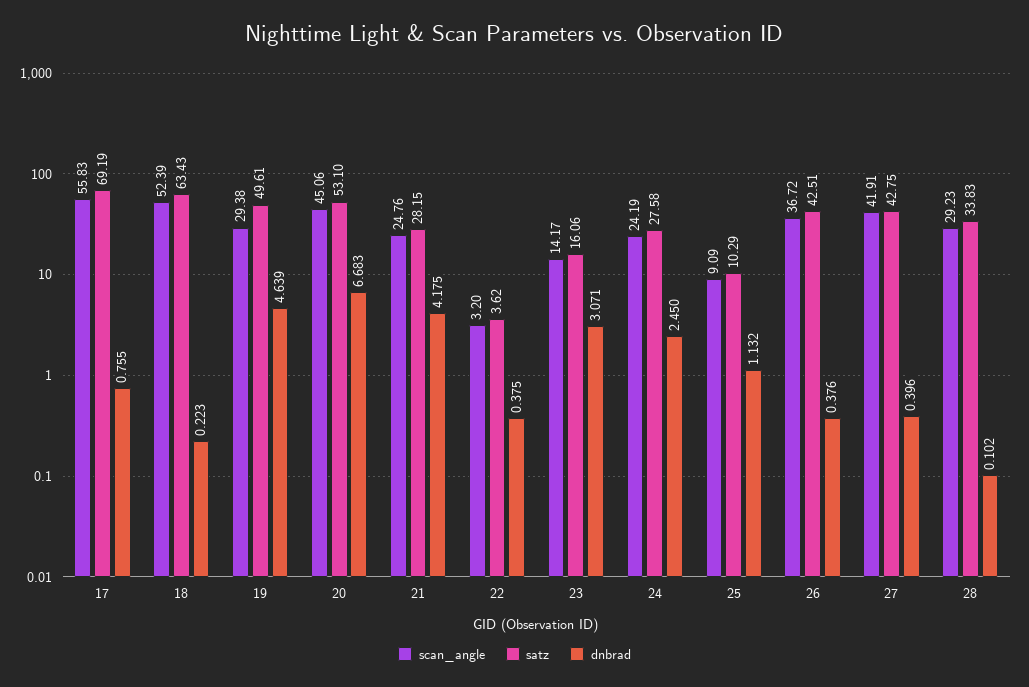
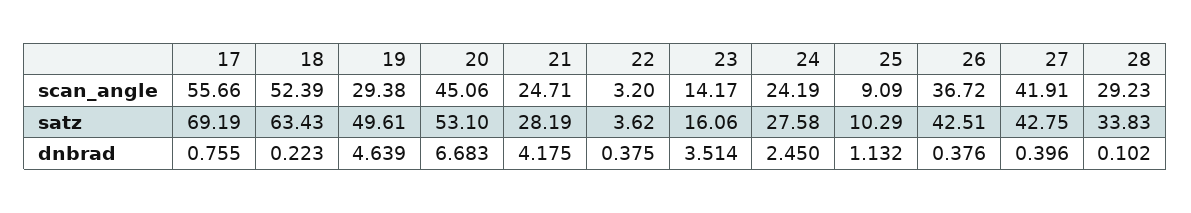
  {
    "scan_angle": {
-     "17": 55.83,
+     "17": 55.66,
      "18": 52.39,
      "19": 29.38,
      "20": 45.06,
-     "21": 24.76,
+     "21": 24.71,
      "22": 3.2,
      "23": 14.17,
      "24": 24.19,
      "25": 9.09,
      "26": 36.72,
      "27": 41.91,
      "28": 29.23
    },
    "satz": {
      "17": 69.19,
      "18": 63.43,
      "19": 49.61,
      "20": 53.1,
-     "21": 28.15,
+     "21": 28.19,
      "22": 3.62,
      "23": 16.06,
      "24": 27.58,
      "25": 10.29,
      "26": 42.51,
      "27": 42.75,
      "28": 33.83
    },
    "dnbrad": {
      "17": 0.755,
      "18": 0.223,
      "19": 4.639,
      "20": 6.683,
      "21": 4.175,
      "22": 0.375,
-     "23": 3.071,
+     "23": 3.514,
      "24": 2.45,
      "25": 1.132,
      "26": 0.376,
      "27": 0.396,
      "28": 0.102
    }
  }

